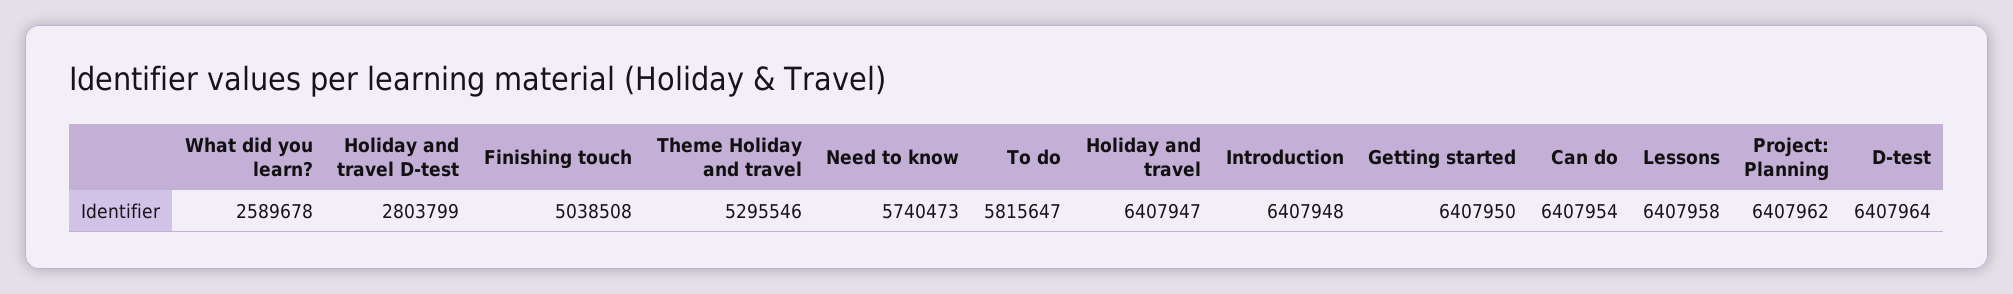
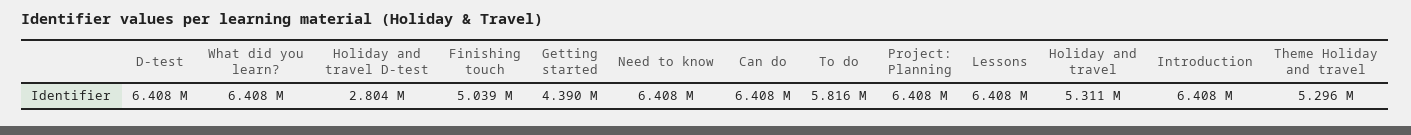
  {
-   "What did you learn?": 2589678,
+   "What did you learn?": 6408000,
    "Holiday and travel D-test": 2803799,
    "Finishing touch": 5038508,
    "Theme Holiday and travel": 5295546,
-   "Need to know": 5740473,
+   "Need to know": 6408000,
    "To do": 5815647,
-   "Holiday and travel": 6407947,
+   "Holiday and travel": 5311000,
    "Introduction": 6407948,
-   "Getting started": 6407950,
+   "Getting started": 4390000,
    "Can do": 6407954,
    "Lessons": 6407958,
    "Project: Planning": 6407962,
    "D-test": 6407964
  }

